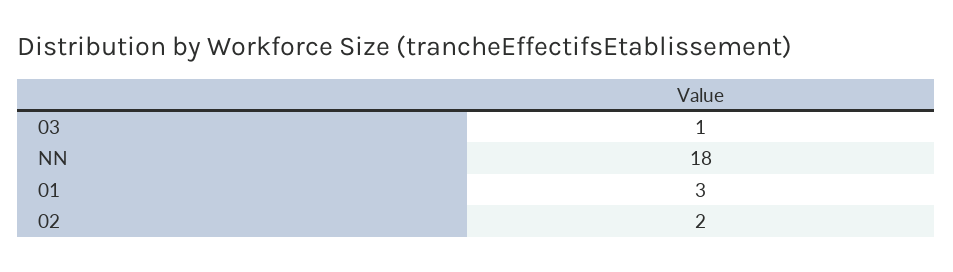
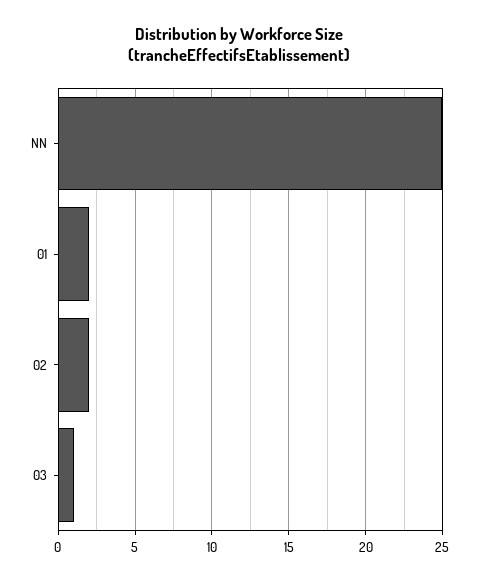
  {
    "03": 1,
-   "NN": 18,
+   "NN": 25,
-   "01": 3,
+   "01": 2,
    "02": 2
  }

